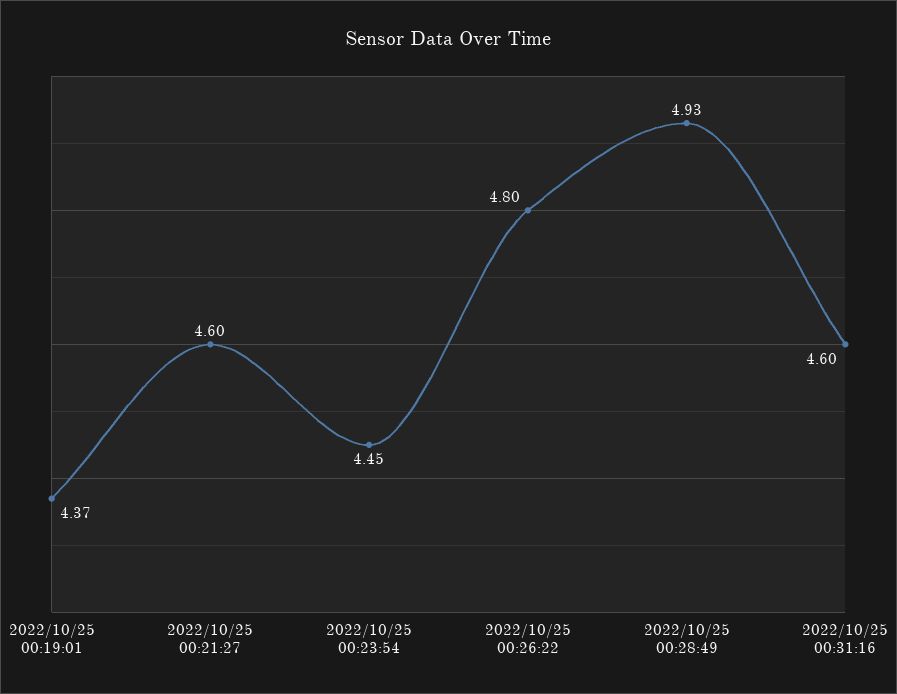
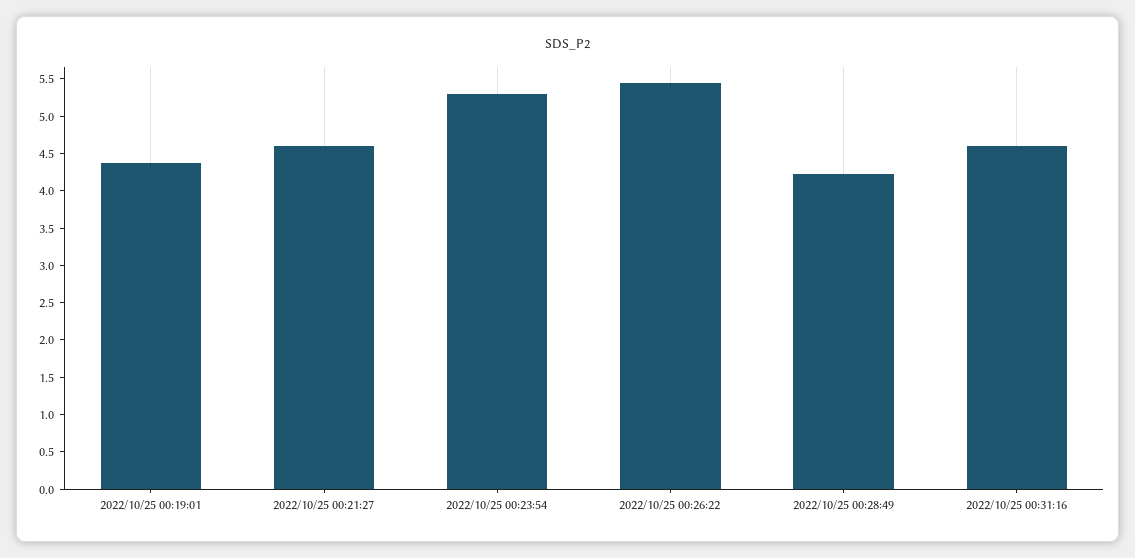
  {
    "2022/10/25 00:19:01": 4.37,
    "2022/10/25 00:21:27": 4.6,
-   "2022/10/25 00:23:54": 4.45,
+   "2022/10/25 00:23:54": 5.25,
-   "2022/10/25 00:26:22": 4.8,
+   "2022/10/25 00:26:22": 5.5,
-   "2022/10/25 00:28:49": 4.93,
+   "2022/10/25 00:28:49": 4.25,
    "2022/10/25 00:31:16": 4.6
  }

